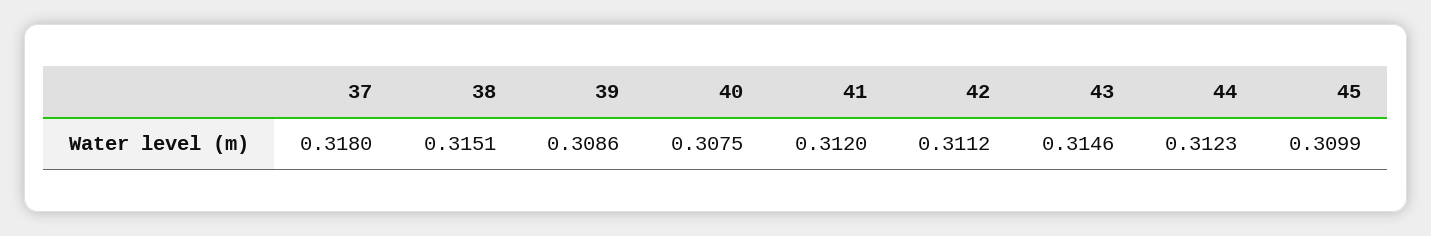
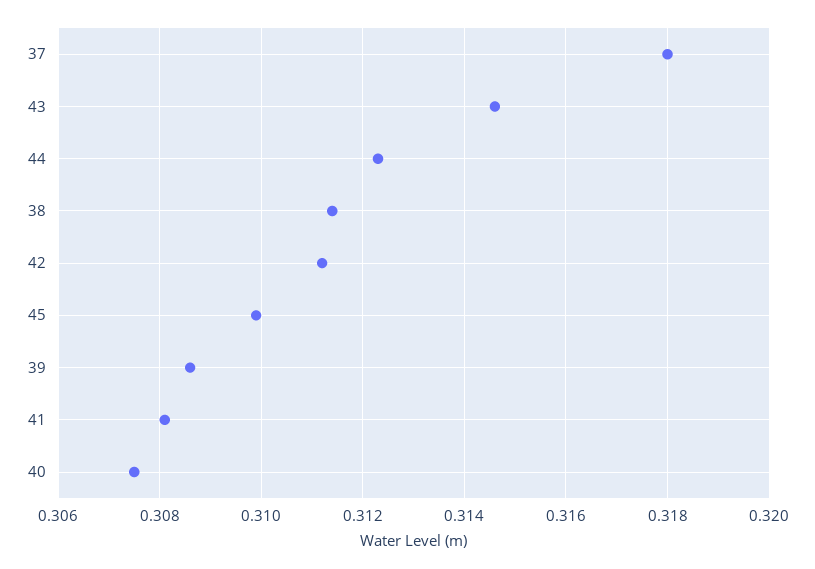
  {
    "37": 0.318,
-   "38": 0.3151,
+   "38": 0.3115,
    "39": 0.3086,
    "40": 0.3075,
-   "41": 0.312,
+   "41": 0.308,
    "42": 0.3112,
    "43": 0.3146,
    "44": 0.3123,
    "45": 0.3099
  }

